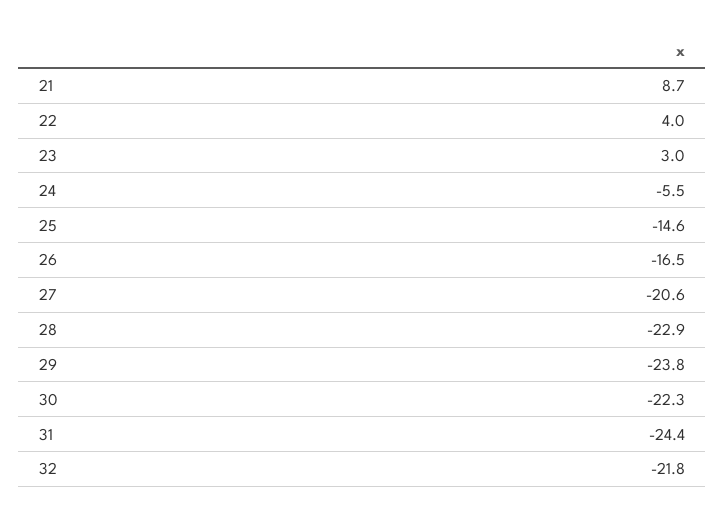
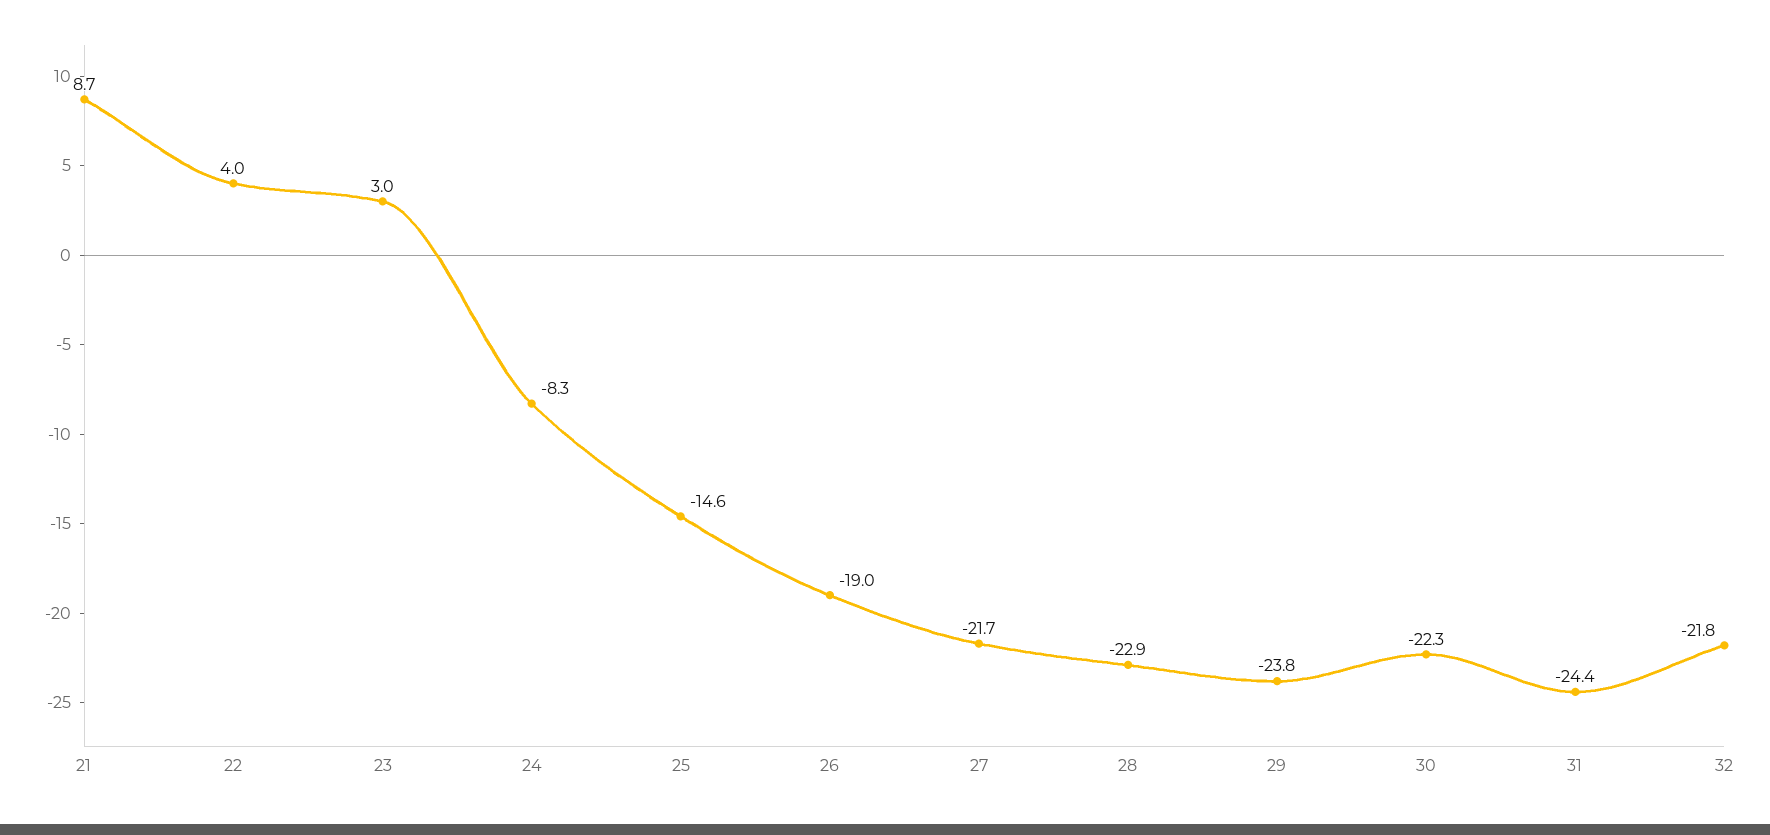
  {
    "21": 8.7,
    "22": 4,
    "23": 3,
-   "24": -5.5,
+   "24": -8.3,
    "25": -14.6,
-   "26": -16.5,
+   "26": -19,
-   "27": -20.6,
+   "27": -21.7,
    "28": -22.9,
    "29": -23.8,
    "30": -22.3,
    "31": -24.4,
    "32": -21.8
  }

